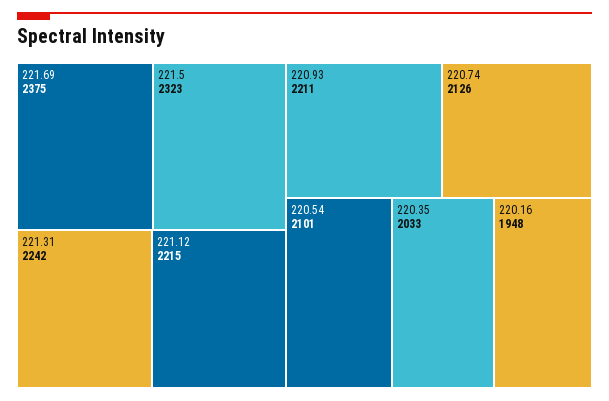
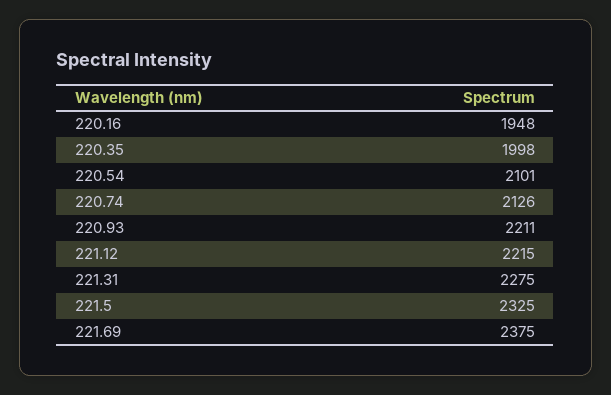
  {
    "221.69": 2375,
-   "221.5": 2323,
+   "221.5": 2325,
-   "221.31": 2242,
+   "221.31": 2275,
    "221.12": 2215,
    "220.93": 2211,
    "220.74": 2126,
    "220.54": 2101,
-   "220.35": 2033,
+   "220.35": 1998,
    "220.16": 1948
  }

